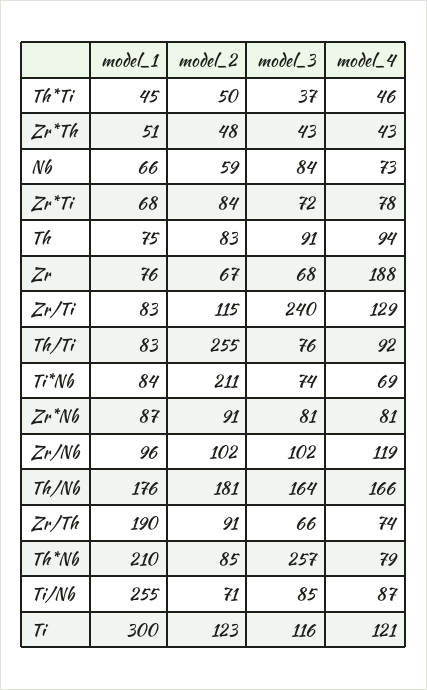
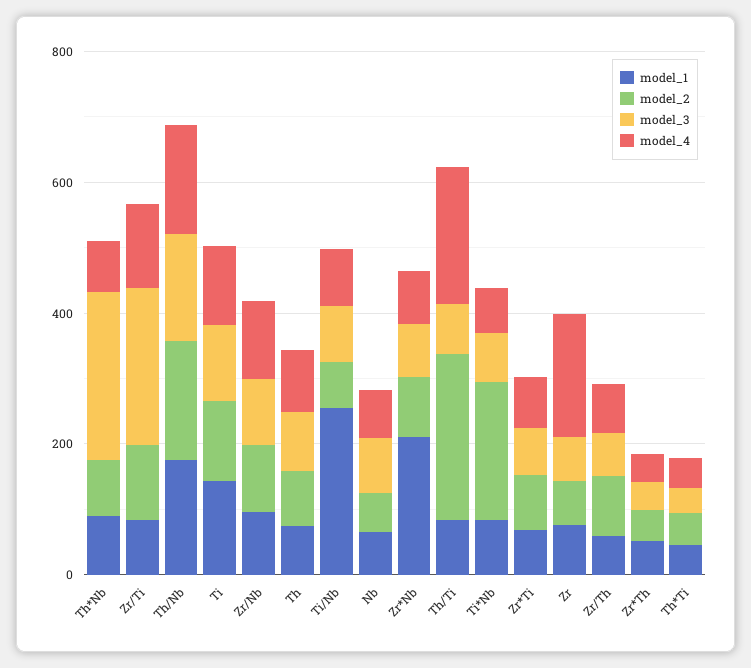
  {
    "model_1": {
      "Th*Ti": 45,
      "Zr*Th": 51,
      "Nb": 66,
      "Zr*Ti": 68,
      "Th": 75,
      "Zr": 76,
      "Zr/Ti": 83,
      "Th/Ti": 83,
      "Ti*Nb": 84,
-     "Zr*Nb": 87,
+     "Zr*Nb": 200,
      "Zr/Nb": 96,
      "Th/Nb": 176,
-     "Zr/Th": 190,
+     "Zr/Th": 50,
-     "Th*Nb": 210,
+     "Th*Nb": 100,
      "Ti/Nb": 255,
-     "Ti": 300
+     "Ti": 150
    },
    "model_2": {
      "Th*Ti": 50,
      "Zr*Th": 48,
      "Nb": 59,
      "Zr*Ti": 84,
      "Th": 83,
      "Zr": 67,
      "Zr/Ti": 115,
      "Th/Ti": 255,
      "Ti*Nb": 211,
      "Zr*Nb": 91,
      "Zr/Nb": 102,
      "Th/Nb": 181,
      "Zr/Th": 91,
      "Th*Nb": 85,
      "Ti/Nb": 71,
      "Ti": 123
    },
    "model_3": {
      "Th*Ti": 37,
      "Zr*Th": 43,
      "Nb": 84,
      "Zr*Ti": 72,
      "Th": 91,
      "Zr": 68,
      "Zr/Ti": 240,
      "Th/Ti": 76,
      "Ti*Nb": 74,
      "Zr*Nb": 81,
      "Zr/Nb": 102,
      "Th/Nb": 164,
      "Zr/Th": 66,
      "Th*Nb": 257,
      "Ti/Nb": 85,
      "Ti": 116
    },
    "model_4": {
      "Th*Ti": 46,
      "Zr*Th": 43,
      "Nb": 73,
      "Zr*Ti": 78,
      "Th": 94,
      "Zr": 188,
      "Zr/Ti": 129,
-     "Th/Ti": 92,
+     "Th/Ti": 200,
      "Ti*Nb": 69,
      "Zr*Nb": 81,
      "Zr/Nb": 119,
      "Th/Nb": 166,
      "Zr/Th": 74,
      "Th*Nb": 79,
      "Ti/Nb": 87,
      "Ti": 121
    }
  }

